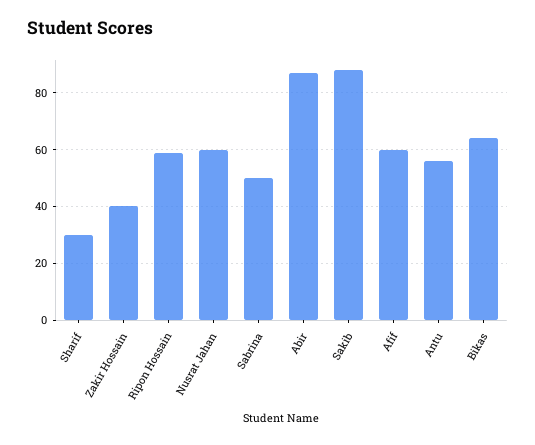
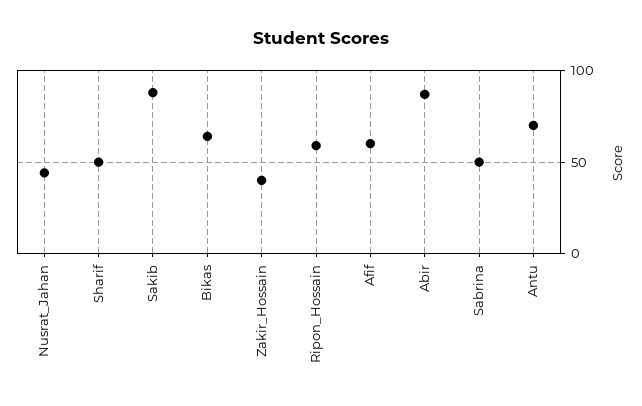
  {
-   "Sharif": 30,
+   "Sharif": 50,
    "Zakir Hossain": 40,
    "Ripon Hossain": 60,
-   "Nusrat Jahan": 60,
+   "Nusrat Jahan": 45,
    "Sabrina": 50,
    "Abir": 85,
    "Sakib": 90,
    "Afif": 60,
-   "Antu": 55,
+   "Antu": 70,
    "Bikas": 65
  }

